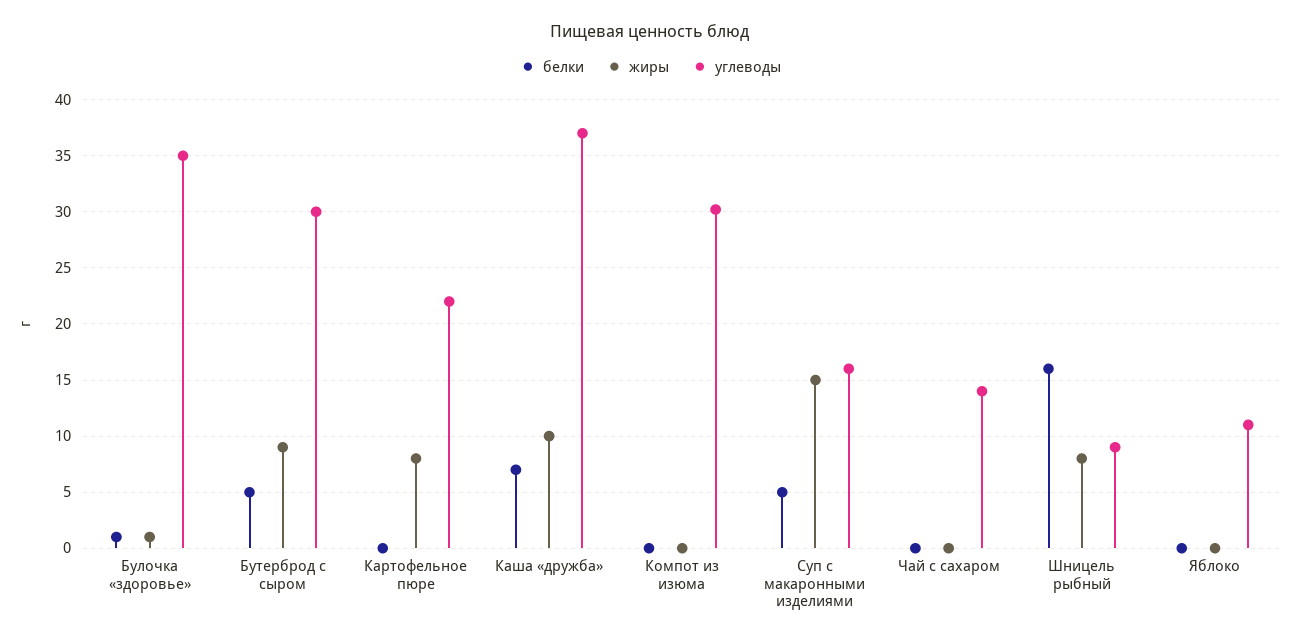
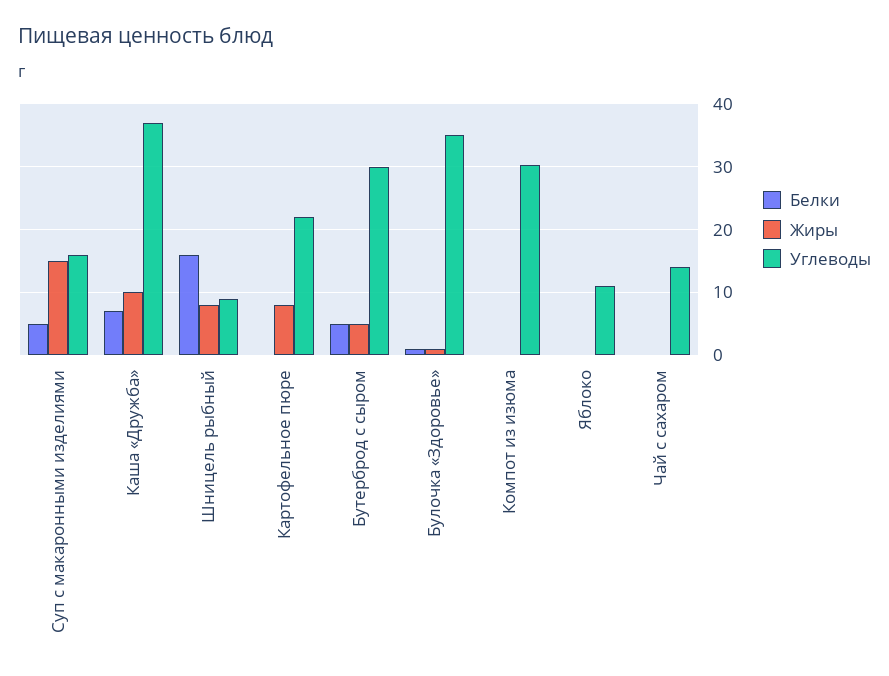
  {
    "белки": {
      "Булочка «здоровье»": 1,
      "Бутерброд с сыром": 5,
      "Картофельное пюре": 0,
      "Каша «дружба»": 7,
      "Компот из изюма": 0,
      "Суп с макаронными изделиями": 5,
      "Чай с сахаром": 0,
      "Шницель рыбный": 16,
      "Яблоко": 0
    },
    "жиры": {
      "Булочка «здоровье»": 1,
-     "Бутерброд с сыром": 9,
+     "Бутерброд с сыром": 5,
      "Картофельное пюре": 8,
      "Каша «дружба»": 10,
      "Компот из изюма": 0,
      "Суп с макаронными изделиями": 15,
      "Чай с сахаром": 0,
      "Шницель рыбный": 8,
      "Яблоко": 0
    },
    "углеводы": {
      "Булочка «здоровье»": 35,
      "Бутерброд с сыром": 30,
      "Картофельное пюре": 22,
      "Каша «дружба»": 37,
      "Компот из изюма": 30,
      "Суп с макаронными изделиями": 16,
      "Чай с сахаром": 14,
      "Шницель рыбный": 9,
      "Яблоко": 11
    }
  }

